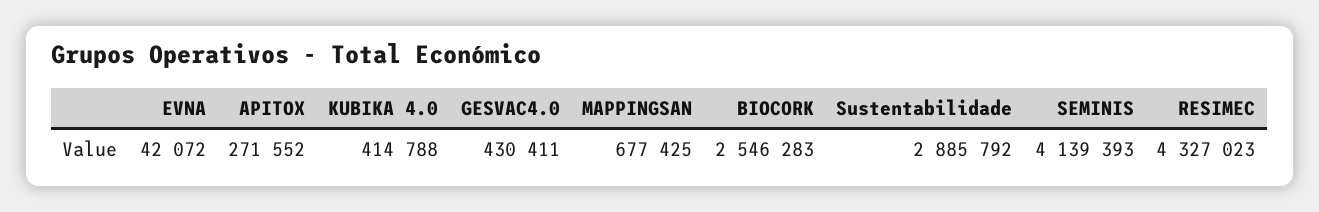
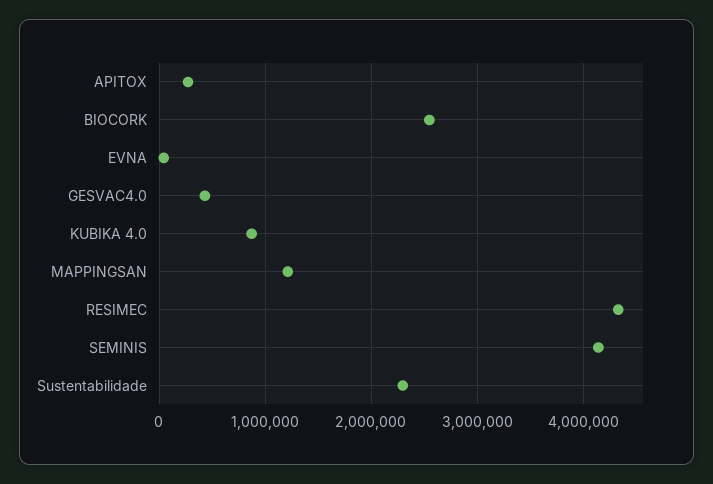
  {
    "EVNA": 42072,
    "APITOX": 271552,
-   "KUBIKA 4.0": 414788,
+   "KUBIKA 4.0": 900000,
    "GESVAC4.0": 430411,
-   "MAPPINGSAN": 677425,
+   "MAPPINGSAN": 1200000,
    "BIOCORK": 2546283,
-   "Sustentabilidade": 2885792,
+   "Sustentabilidade": 2300000,
    "SEMINIS": 4139393,
    "RESIMEC": 4327023
  }

